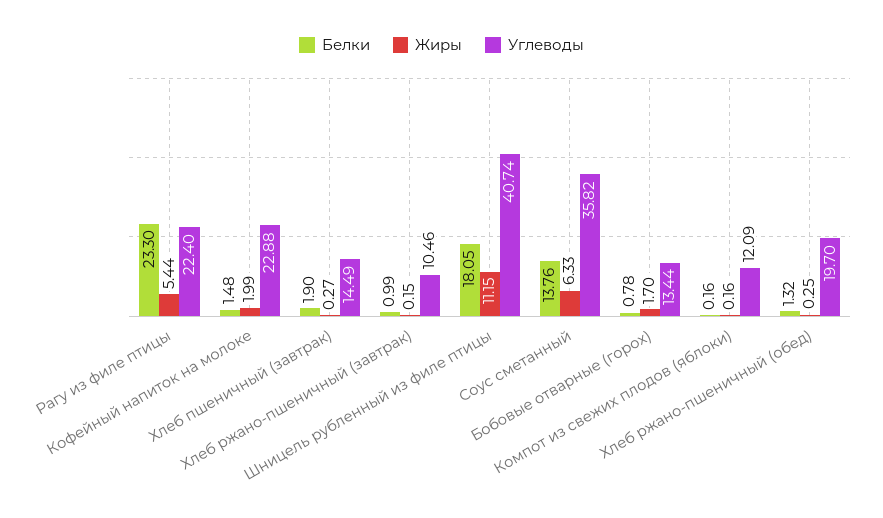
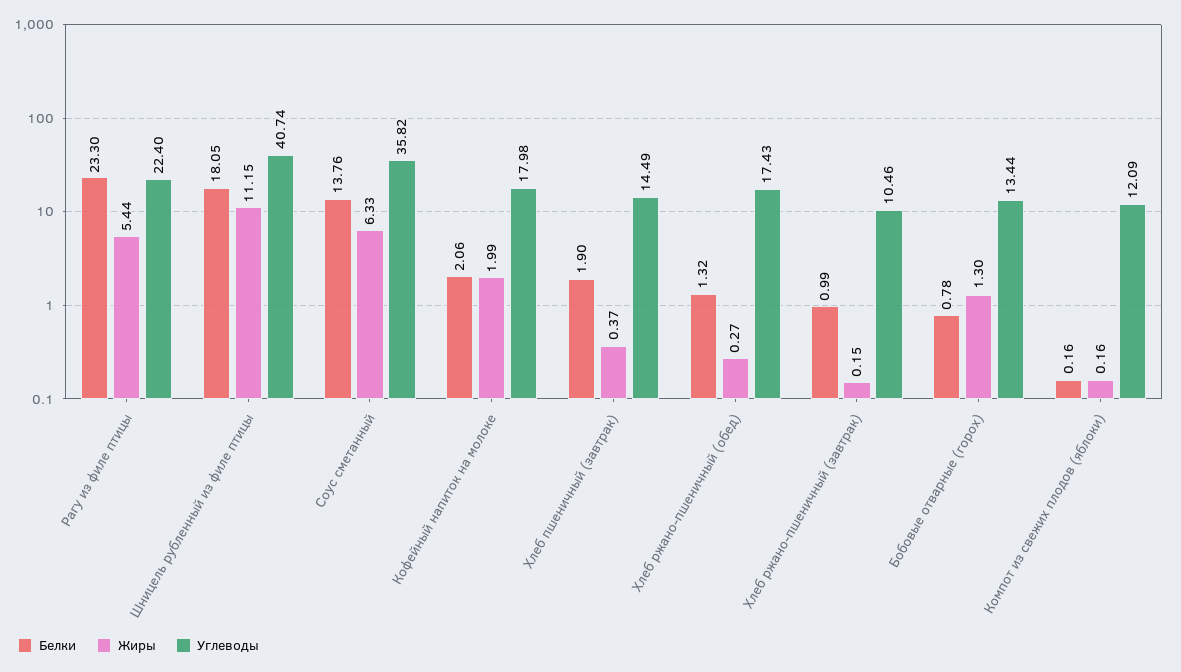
  {
    "Белки": {
      "Рагу из филе птицы": 23.3,
-     "Кофейный напиток на молоке": 1.48,
+     "Кофейный напиток на молоке": 2.06,
      "Хлеб пшеничный (завтрак)": 1.9,
      "Хлеб ржано-пшеничный (завтрак)": 0.99,
      "Шницель рубленный из филе птицы": 18.05,
      "Соус сметанный": 13.76,
      "Бобовые отварные (горох)": 0.78,
      "Компот из свежих плодов (яблоки)": 0.16,
      "Хлеб ржано-пшеничный (обед)": 1.32
    },
    "Жиры": {
      "Рагу из филе птицы": 5.44,
      "Кофейный напиток на молоке": 1.99,
-     "Хлеб пшеничный (завтрак)": 0.27,
+     "Хлеб пшеничный (завтрак)": 0.37,
      "Хлеб ржано-пшеничный (завтрак)": 0.15,
      "Шницель рубленный из филе птицы": 11.15,
      "Соус сметанный": 6.33,
-     "Бобовые отварные (горох)": 1.7,
+     "Бобовые отварные (горох)": 1.3,
      "Компот из свежих плодов (яблоки)": 0.16,
-     "Хлеб ржано-пшеничный (обед)": 0.25
+     "Хлеб ржано-пшеничный (обед)": 0.27
    },
    "Углеводы": {
      "Рагу из филе птицы": 22.4,
-     "Кофейный напиток на молоке": 22.88,
+     "Кофейный напиток на молоке": 17.98,
      "Хлеб пшеничный (завтрак)": 14.49,
      "Хлеб ржано-пшеничный (завтрак)": 10.46,
      "Шницель рубленный из филе птицы": 40.74,
      "Соус сметанный": 35.82,
      "Бобовые отварные (горох)": 13.44,
      "Компот из свежих плодов (яблоки)": 12.09,
-     "Хлеб ржано-пшеничный (обед)": 19.7
+     "Хлеб ржано-пшеничный (обед)": 17.43
    }
  }

